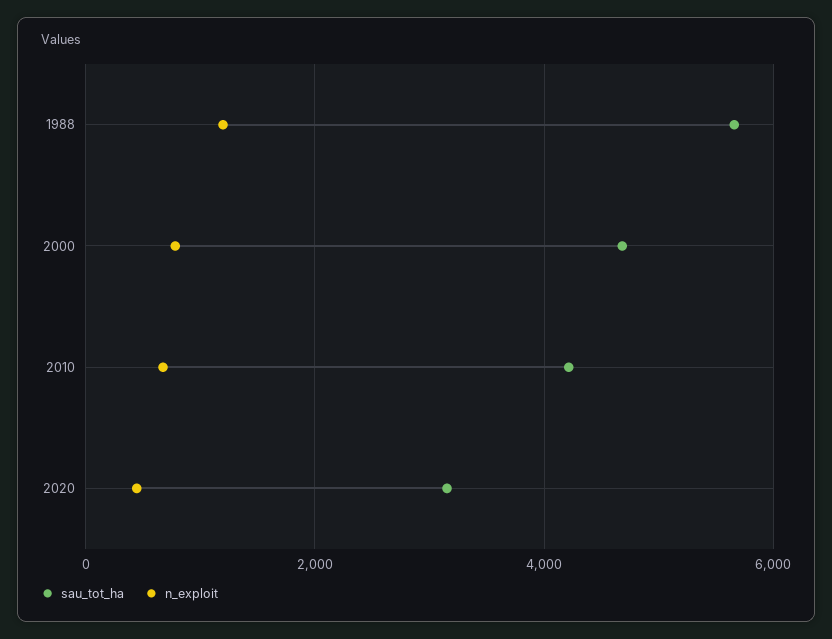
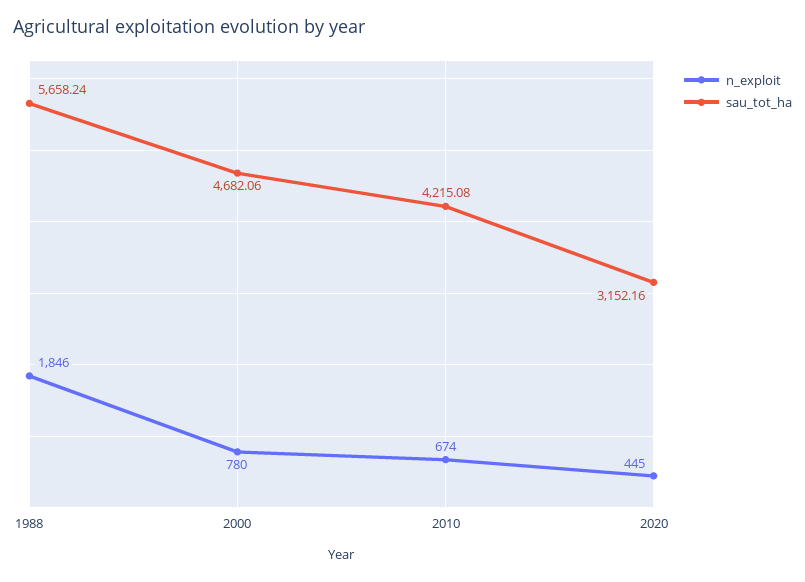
  {
    "sau_tot_ha": {
      "1988": 5658.24,
      "2000": 4682.06,
      "2010": 4215.08,
      "2020": 3152.16
    },
    "n_exploit": {
-     "1988": 1200,
+     "1988": 1846,
      "2000": 780,
      "2010": 674,
      "2020": 445
    }
  }

